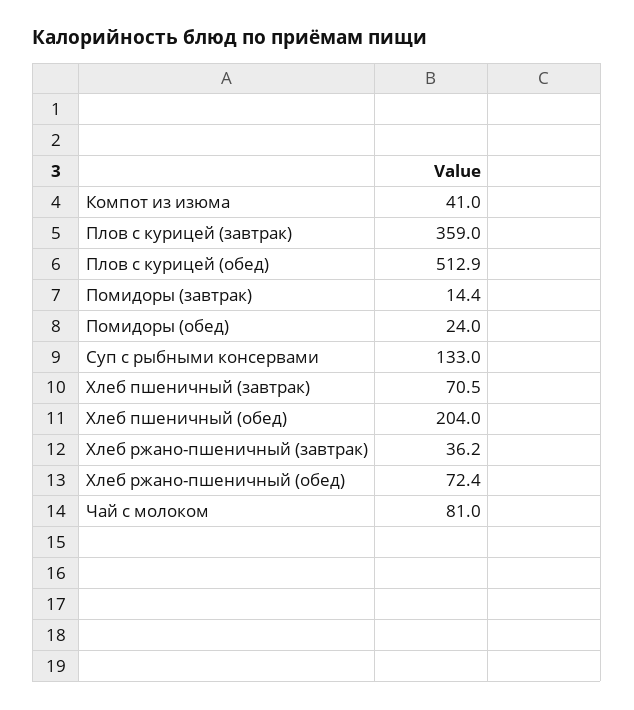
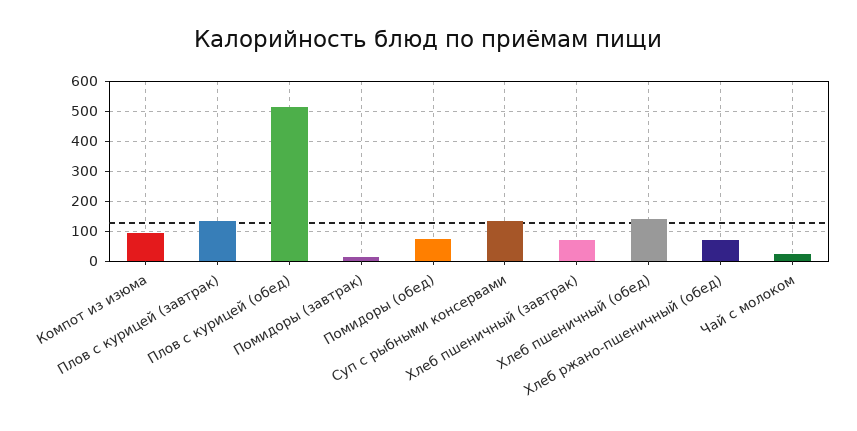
  {
-   "Компот из изюма": 41,
+   "Компот из изюма": 100,
-   "Плов с курицей (завтрак)": 359,
+   "Плов с курицей (завтрак)": 140,
    "Плов с курицей (обед)": 512.9,
    "Помидоры (завтрак)": 14.4,
-   "Помидоры (обед)": 24,
+   "Помидоры (обед)": 80,
    "Суп с рыбными консервами": 133,
    "Хлеб пшеничный (завтрак)": 70.5,
-   "Хлеб пшеничный (обед)": 204,
+   "Хлеб пшеничный (обед)": 140,
-   "Хлеб ржано-пшеничный (завтрак)": 36.2,
    "Хлеб ржано-пшеничный (обед)": 72.4,
-   "Чай с молоком": 81
+   "Чай с молоком": 20
  }

